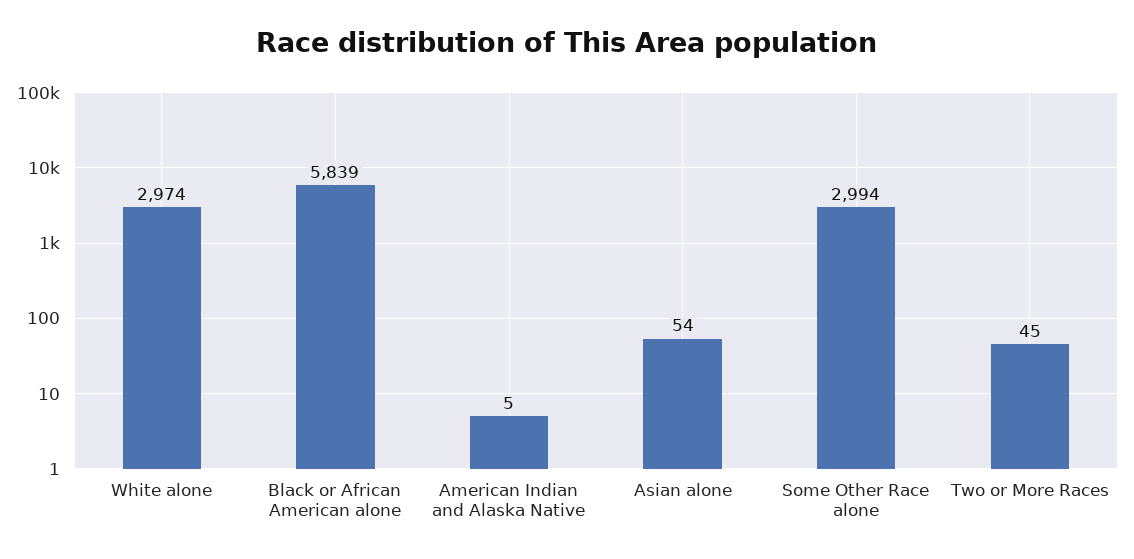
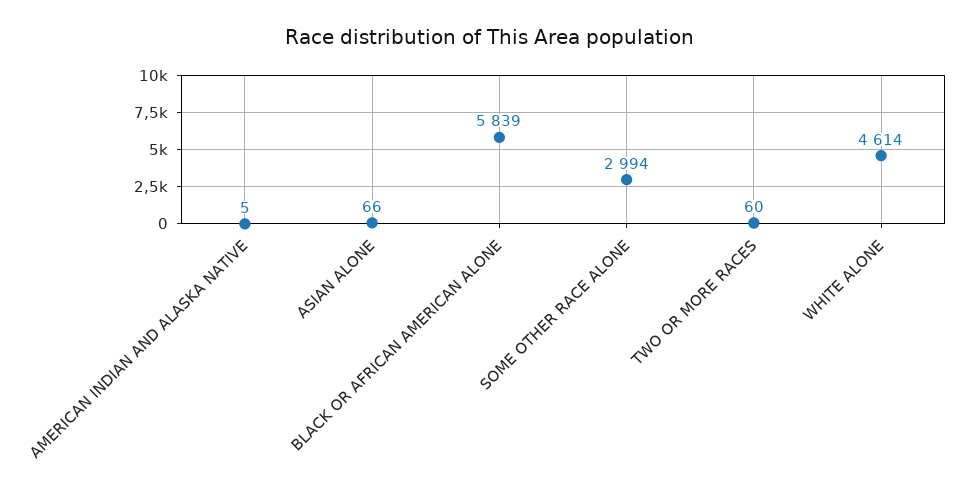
  {
-   "White alone": 2974,
+   "White alone": 4614,
    "Black or African American alone": 5839,
    "American Indian and Alaska Native": 5,
-   "Asian alone": 54,
+   "Asian alone": 66,
    "Some Other Race alone": 2994,
-   "Two or More Races": 45
+   "Two or More Races": 60
  }

